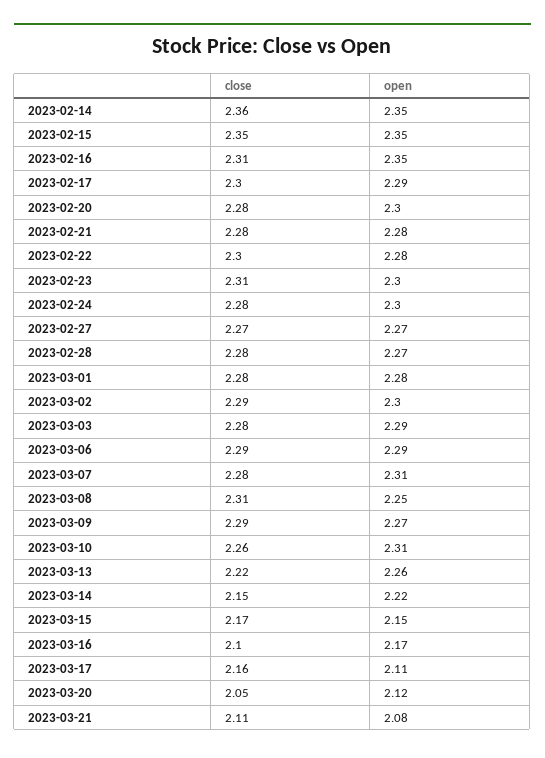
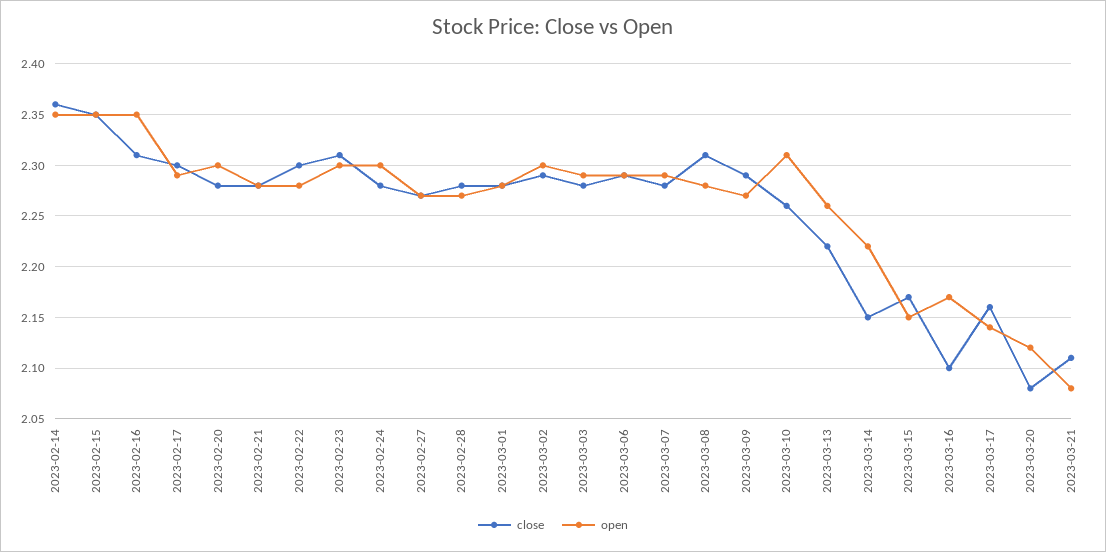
  {
    "close": {
      "2023-02-14": 2.36,
      "2023-02-15": 2.35,
      "2023-02-16": 2.31,
      "2023-02-17": 2.3,
      "2023-02-20": 2.28,
      "2023-02-21": 2.28,
      "2023-02-22": 2.3,
      "2023-02-23": 2.31,
      "2023-02-24": 2.28,
      "2023-02-27": 2.27,
      "2023-02-28": 2.28,
      "2023-03-01": 2.28,
      "2023-03-02": 2.29,
      "2023-03-03": 2.28,
      "2023-03-06": 2.29,
      "2023-03-07": 2.28,
      "2023-03-08": 2.31,
      "2023-03-09": 2.29,
      "2023-03-10": 2.26,
      "2023-03-13": 2.22,
      "2023-03-14": 2.15,
      "2023-03-15": 2.17,
      "2023-03-16": 2.1,
      "2023-03-17": 2.16,
-     "2023-03-20": 2.05,
+     "2023-03-20": 2.08,
      "2023-03-21": 2.11
    },
    "open": {
      "2023-02-14": 2.35,
      "2023-02-15": 2.35,
      "2023-02-16": 2.35,
      "2023-02-17": 2.29,
      "2023-02-20": 2.3,
      "2023-02-21": 2.28,
      "2023-02-22": 2.28,
      "2023-02-23": 2.3,
      "2023-02-24": 2.3,
      "2023-02-27": 2.27,
      "2023-02-28": 2.27,
      "2023-03-01": 2.28,
      "2023-03-02": 2.3,
      "2023-03-03": 2.29,
      "2023-03-06": 2.29,
-     "2023-03-07": 2.31,
+     "2023-03-07": 2.29,
-     "2023-03-08": 2.25,
+     "2023-03-08": 2.28,
      "2023-03-09": 2.27,
      "2023-03-10": 2.31,
      "2023-03-13": 2.26,
      "2023-03-14": 2.22,
      "2023-03-15": 2.15,
      "2023-03-16": 2.17,
-     "2023-03-17": 2.11,
+     "2023-03-17": 2.14,
      "2023-03-20": 2.12,
      "2023-03-21": 2.08
    }
  }

